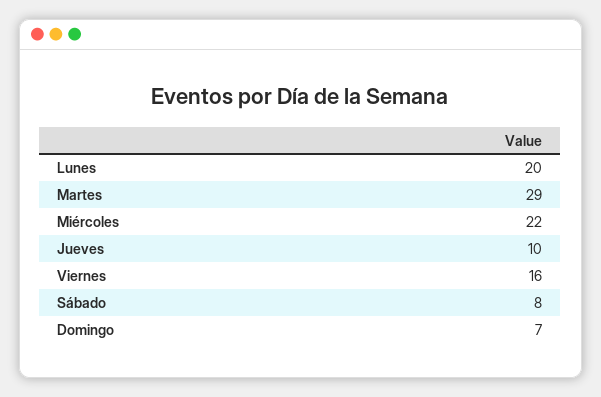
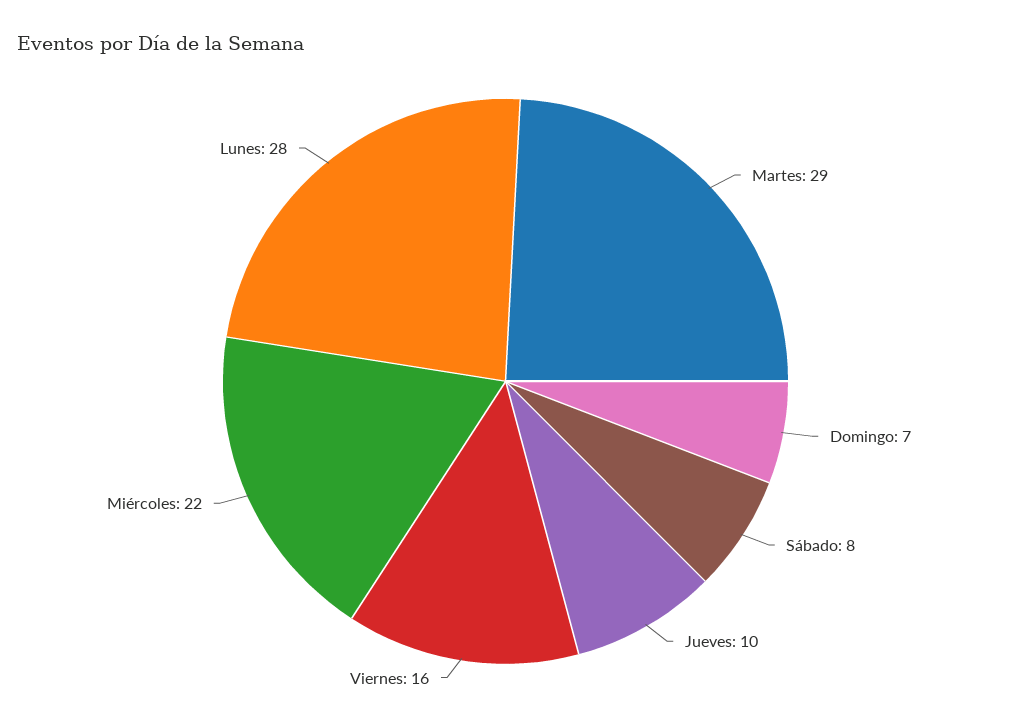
  {
-   "Lunes": 20,
+   "Lunes": 28,
    "Martes": 29,
    "Miércoles": 22,
    "Jueves": 10,
    "Viernes": 16,
    "Sábado": 8,
    "Domingo": 7
  }

